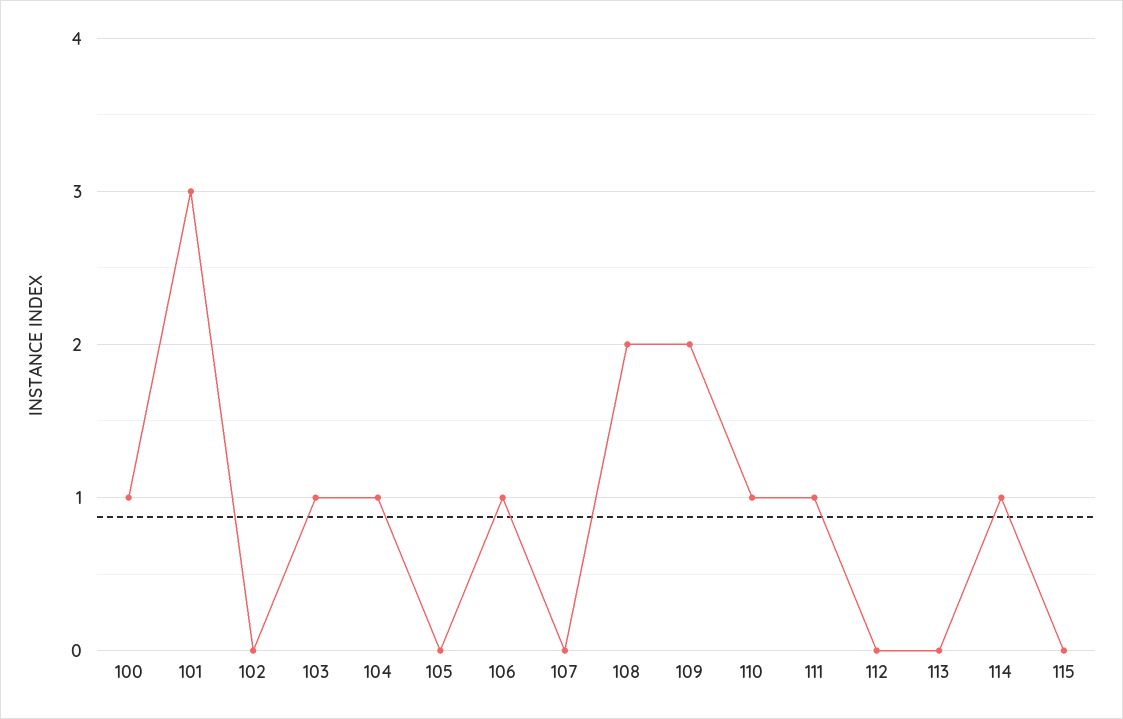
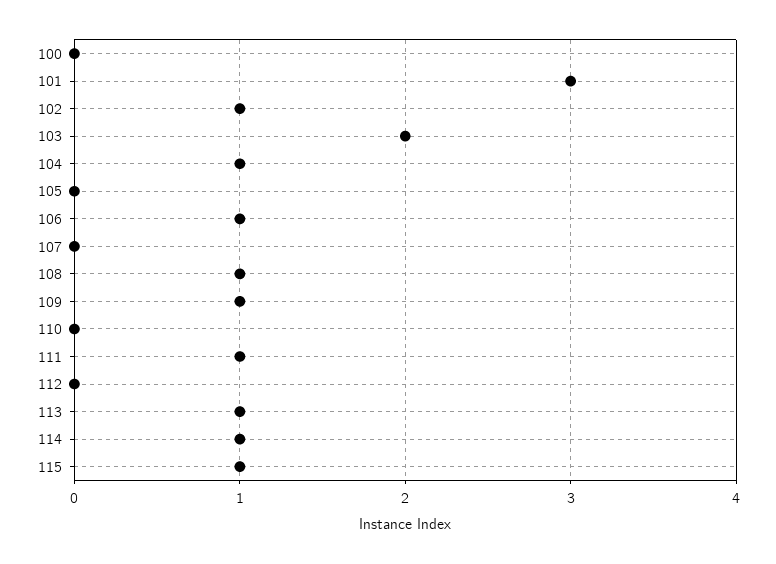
  {
-   "100": 1,
+   "100": 0,
    "101": 3,
-   "102": 0,
+   "102": 1,
-   "103": 1,
+   "103": 2,
    "104": 1,
    "105": 0,
    "106": 1,
    "107": 0,
-   "108": 2,
+   "108": 1,
-   "109": 2,
+   "109": 1,
-   "110": 1,
+   "110": 0,
    "111": 1,
    "112": 0,
-   "113": 0,
+   "113": 1,
    "114": 1,
-   "115": 0
+   "115": 1
  }

